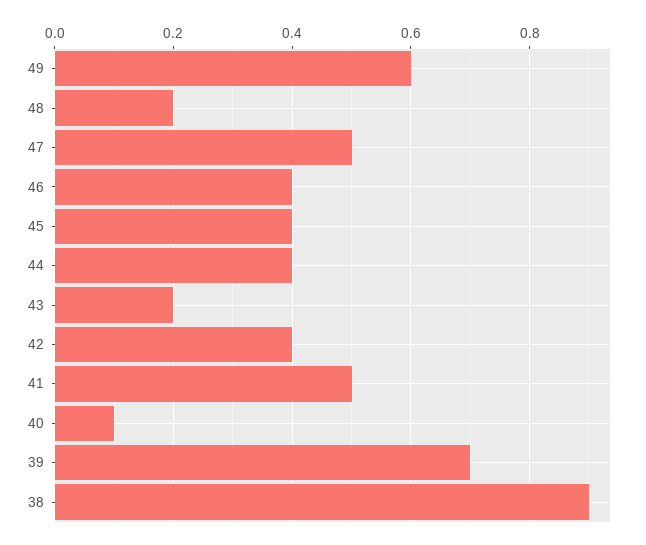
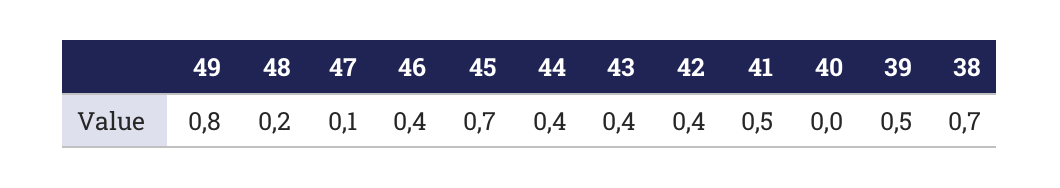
  {
-   "49": 0.6,
+   "49": 0.8,
    "48": 0.2,
-   "47": 0.5,
+   "47": 0.1,
    "46": 0.4,
-   "45": 0.4,
+   "45": 0.7,
    "44": 0.4,
-   "43": 0.2,
+   "43": 0.4,
    "42": 0.4,
    "41": 0.5,
-   "40": 0.1,
+   "40": 0,
-   "39": 0.7,
+   "39": 0.5,
-   "38": 0.9
+   "38": 0.7
  }

